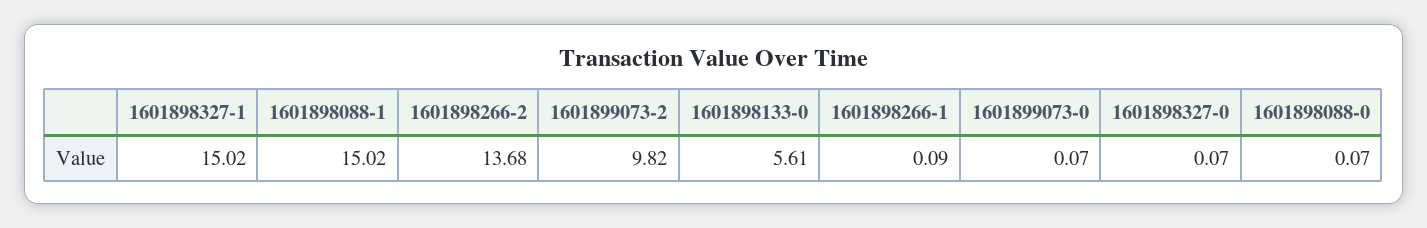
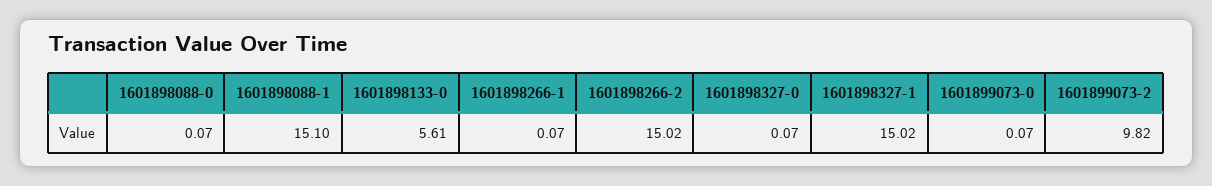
  {
    "1601898327-1": 15.02,
-   "1601898088-1": 15.02,
+   "1601898088-1": 15.1,
-   "1601898266-2": 13.68,
+   "1601898266-2": 15.02,
    "1601899073-2": 9.82,
    "1601898133-0": 5.61,
-   "1601898266-1": 0.09,
+   "1601898266-1": 0.07,
    "1601899073-0": 0.07,
    "1601898327-0": 0.07,
    "1601898088-0": 0.07
  }

